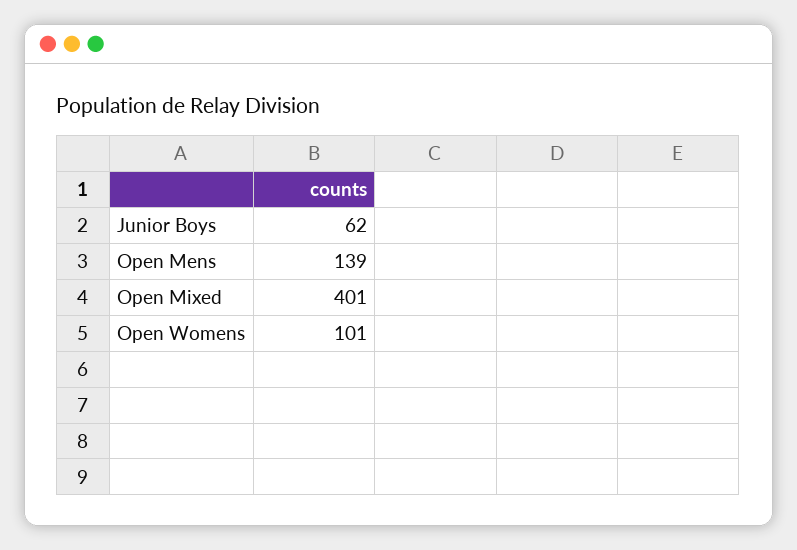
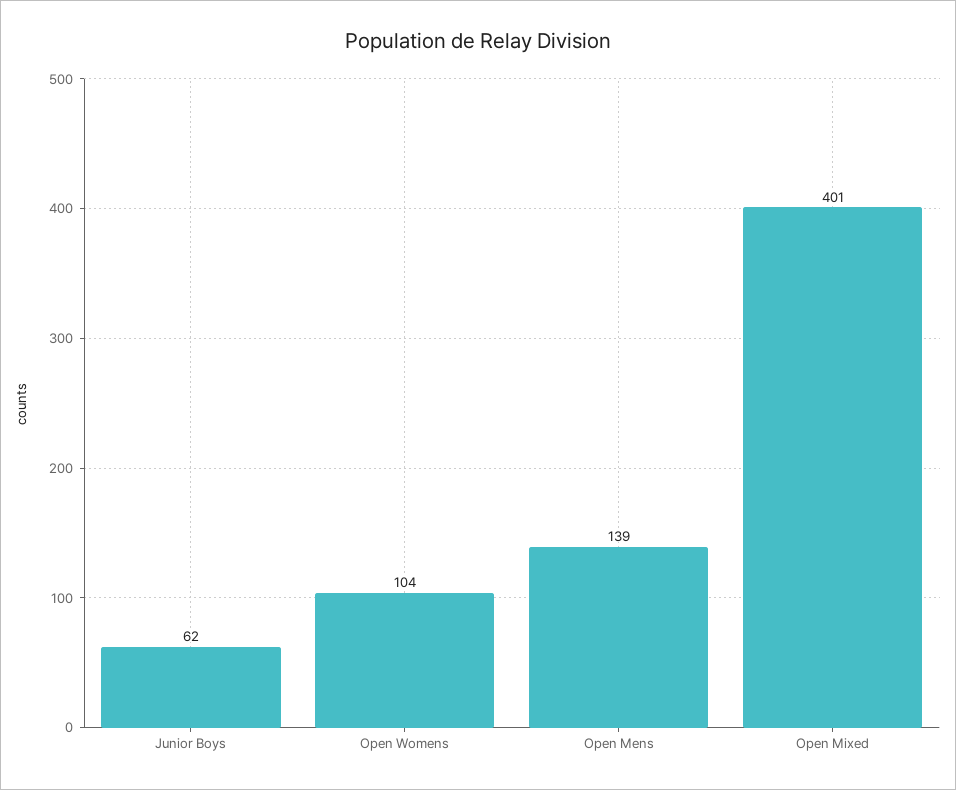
  {
    "Junior Boys": 62,
    "Open Mens": 139,
    "Open Mixed": 401,
-   "Open Womens": 101
+   "Open Womens": 104
  }

